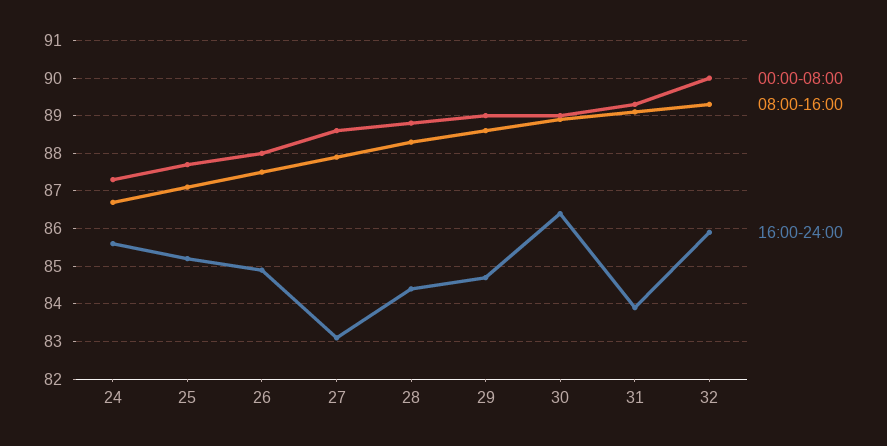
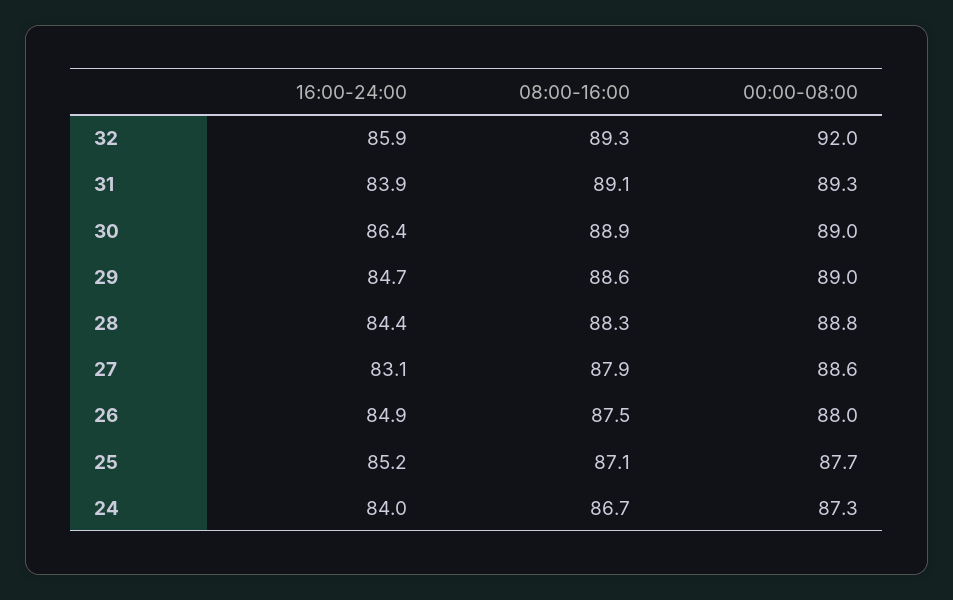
  {
    "00:00-08:00": {
      "24": 87.3,
      "25": 87.7,
      "26": 88,
      "27": 88.6,
      "28": 88.8,
      "29": 89,
      "30": 89,
      "31": 89.3,
-     "32": 90
+     "32": 92
    },
    "08:00-16:00": {
      "24": 86.7,
      "25": 87.1,
      "26": 87.5,
      "27": 87.9,
      "28": 88.3,
      "29": 88.6,
      "30": 88.9,
      "31": 89.1,
      "32": 89.3
    },
    "16:00-24:00": {
-     "24": 85.5,
+     "24": 84,
      "25": 85.2,
      "26": 84.9,
      "27": 83.1,
      "28": 84.4,
      "29": 84.7,
      "30": 86.4,
      "31": 83.9,
      "32": 85.9
    }
  }

